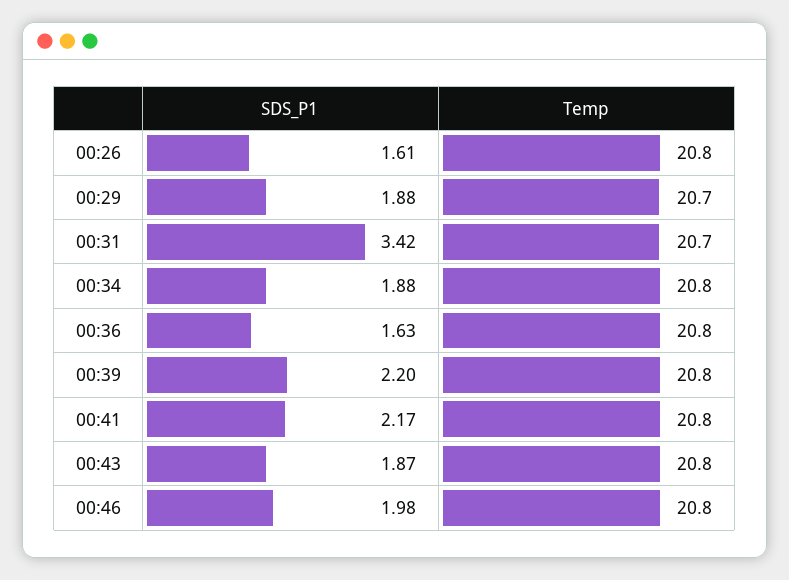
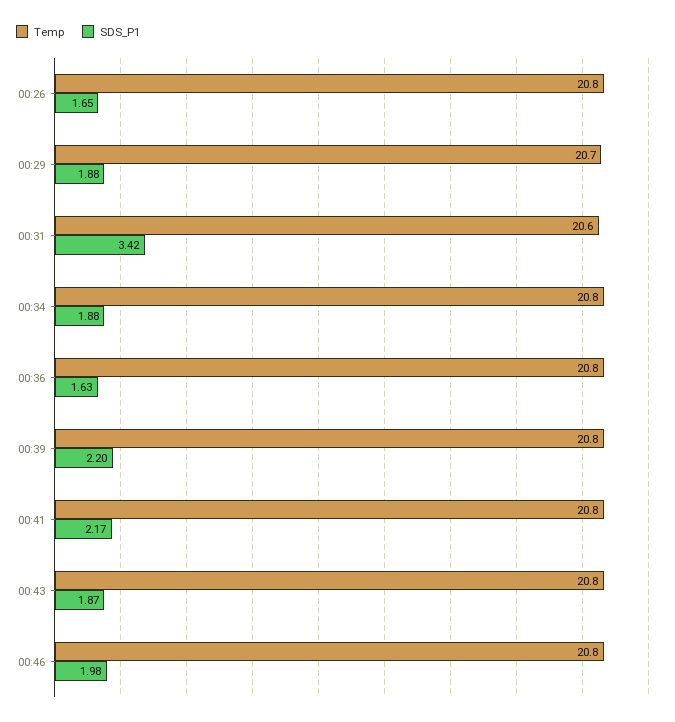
  {
    "SDS_P1": {
-     "00:26": 1.61,
+     "00:26": 1.65,
      "00:29": 1.88,
      "00:31": 3.42,
      "00:34": 1.88,
      "00:36": 1.63,
      "00:39": 2.2,
      "00:41": 2.17,
      "00:43": 1.87,
      "00:46": 1.98
    },
    "Temp": {
      "00:26": 20.8,
      "00:29": 20.7,
-     "00:31": 20.7,
+     "00:31": 20.6,
      "00:34": 20.8,
      "00:36": 20.8,
      "00:39": 20.8,
      "00:41": 20.8,
      "00:43": 20.8,
      "00:46": 20.8
    }
  }

